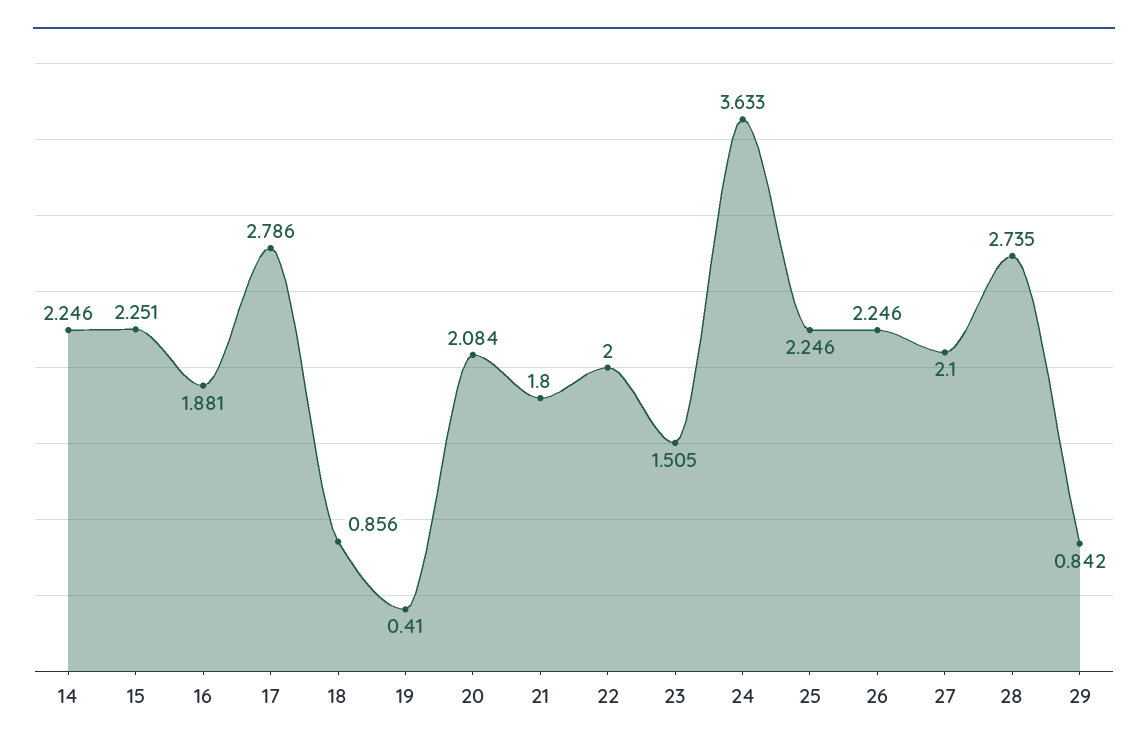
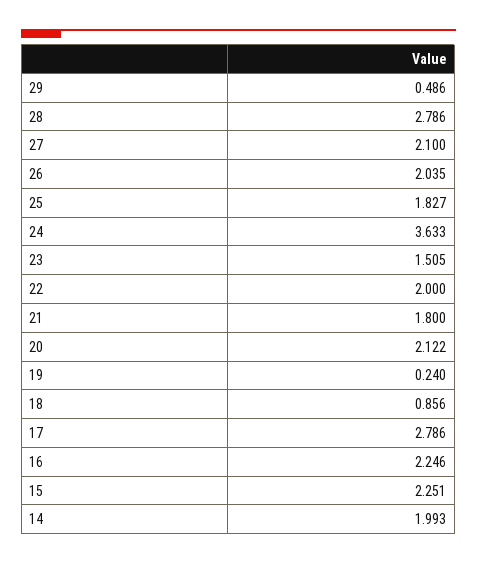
  {
-   "14": 2.246,
+   "14": 1.993,
    "15": 2.251,
-   "16": 1.881,
+   "16": 2.246,
    "17": 2.786,
    "18": 0.856,
-   "19": 0.41,
+   "19": 0.24,
-   "20": 2.084,
+   "20": 2.122,
    "21": 1.8,
    "22": 2,
    "23": 1.505,
    "24": 3.633,
-   "25": 2.246,
+   "25": 1.827,
-   "26": 2.246,
+   "26": 2.035,
    "27": 2.1,
-   "28": 2.735,
+   "28": 2.786,
-   "29": 0.842
+   "29": 0.486
  }

